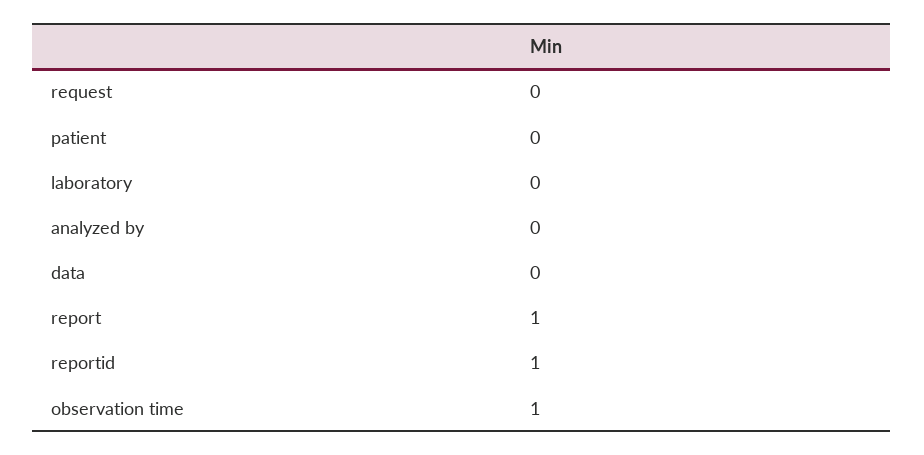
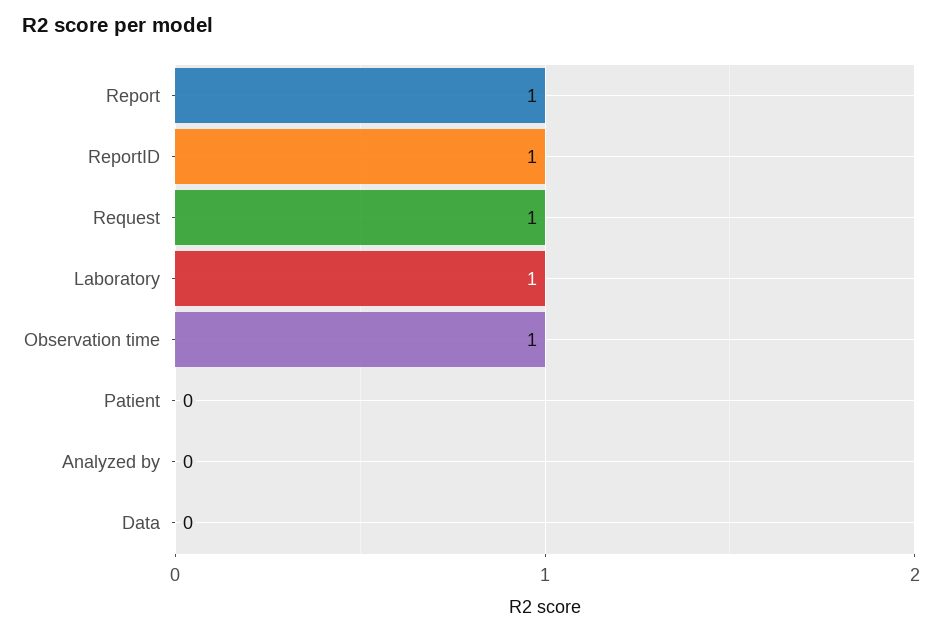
  {
-   "request": 0,
+   "request": 1,
    "patient": 0,
-   "laboratory": 0,
+   "laboratory": 1,
    "analyzed by": 0,
    "data": 0,
    "report": 1,
    "reportid": 1,
    "observation time": 1
  }

